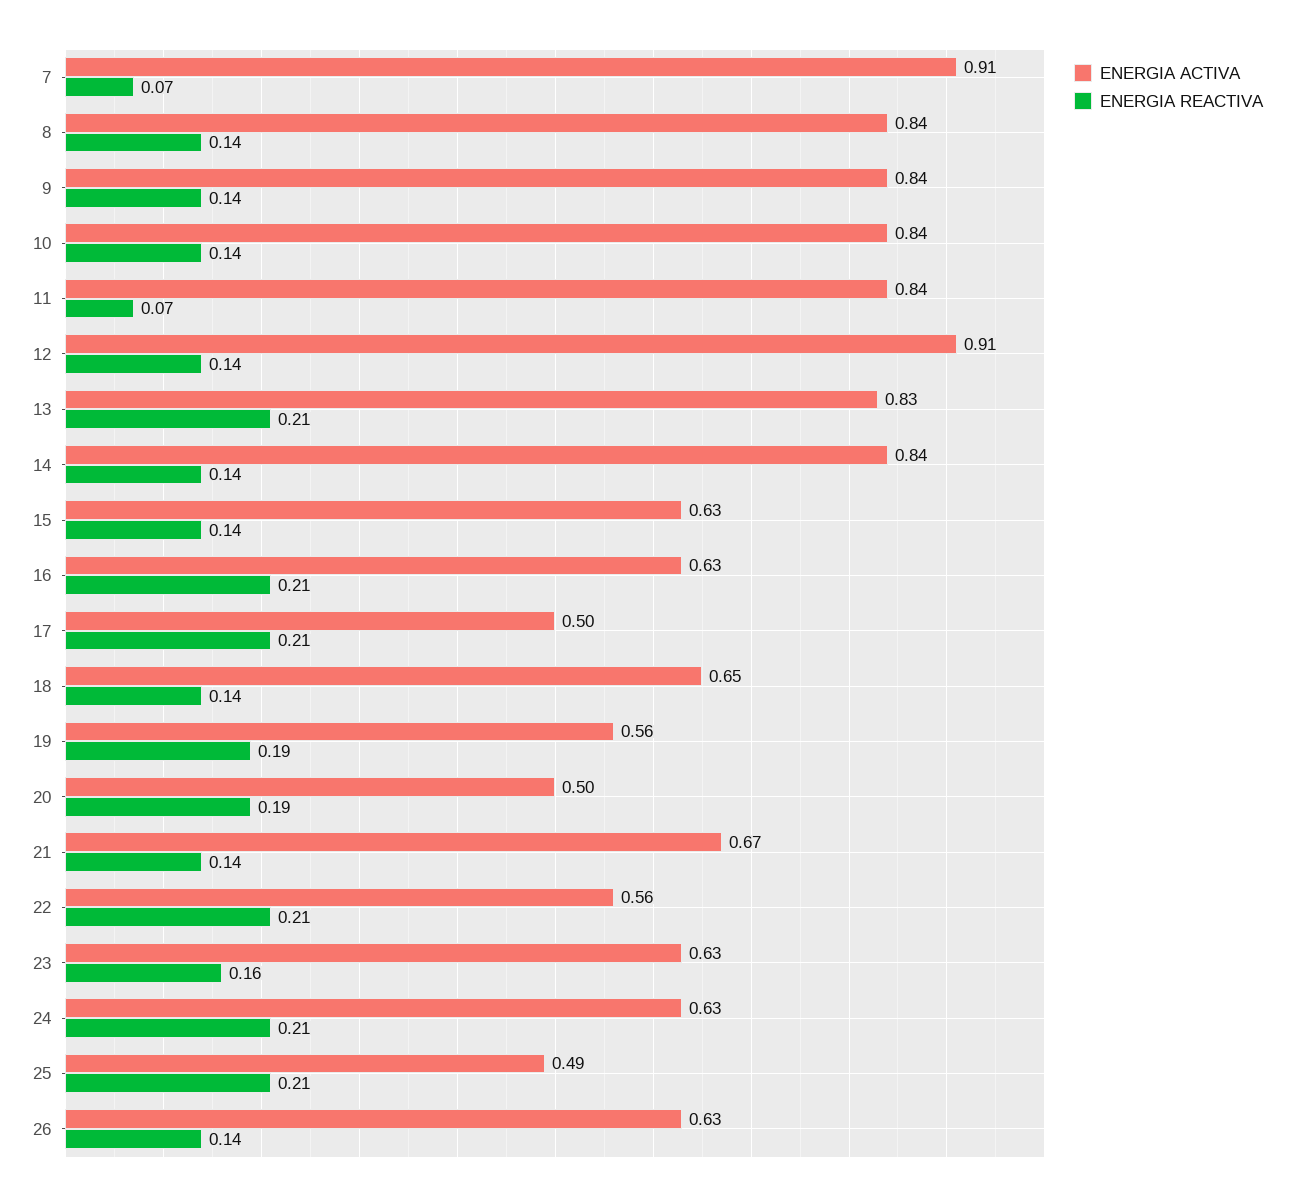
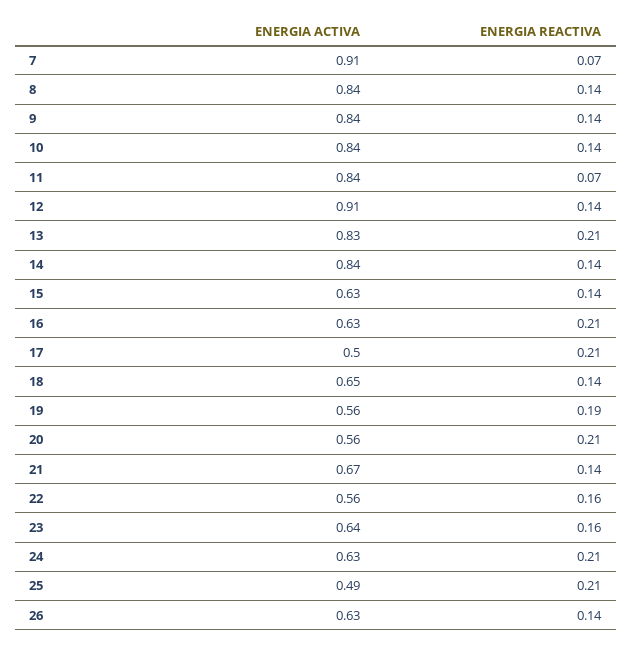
  {
    "ENERGIA ACTIVA": {
      "7": 0.91,
      "8": 0.84,
      "9": 0.84,
      "10": 0.84,
      "11": 0.84,
      "12": 0.91,
      "13": 0.83,
      "14": 0.84,
      "15": 0.63,
      "16": 0.63,
      "17": 0.5,
      "18": 0.65,
      "19": 0.56,
-     "20": 0.5,
+     "20": 0.56,
      "21": 0.67,
      "22": 0.56,
-     "23": 0.63,
+     "23": 0.64,
      "24": 0.63,
      "25": 0.49,
      "26": 0.63
    },
    "ENERGIA REACTIVA": {
      "7": 0.07,
      "8": 0.14,
      "9": 0.14,
      "10": 0.14,
      "11": 0.07,
      "12": 0.14,
      "13": 0.21,
      "14": 0.14,
      "15": 0.14,
      "16": 0.21,
      "17": 0.21,
      "18": 0.14,
      "19": 0.19,
-     "20": 0.19,
+     "20": 0.21,
      "21": 0.14,
-     "22": 0.21,
+     "22": 0.16,
      "23": 0.16,
      "24": 0.21,
      "25": 0.21,
      "26": 0.14
    }
  }

